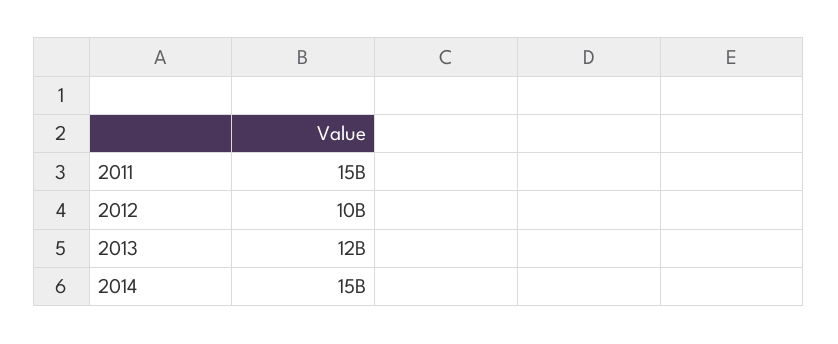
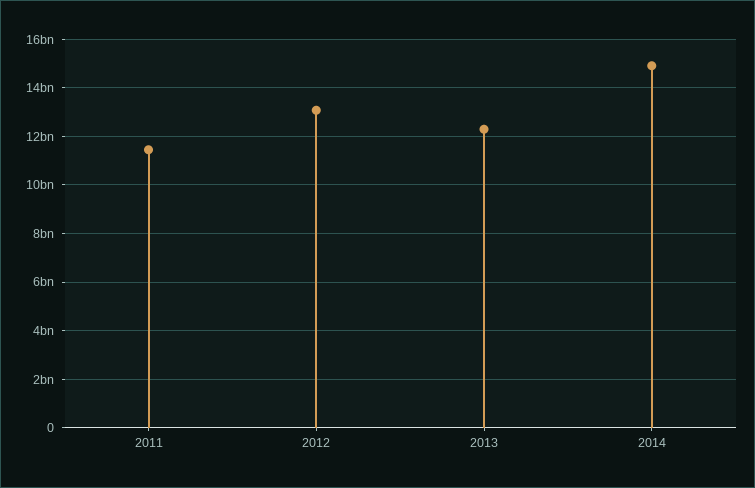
  {
-   "2011": 15000000000,
+   "2011": 11500000000,
-   "2012": 10000000000,
+   "2012": 13000000000,
    "2013": 12000000000,
    "2014": 15000000000
  }

